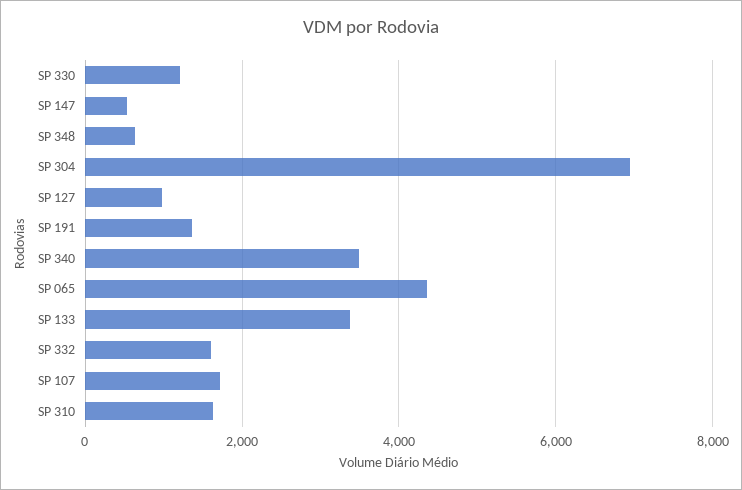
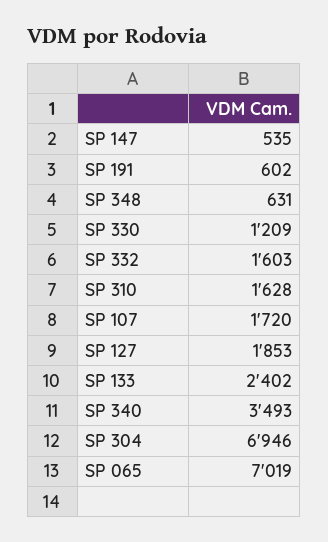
  {
    "SP 330": 1209,
    "SP 147": 535,
    "SP 348": 631,
    "SP 304": 6946,
-   "SP 127": 1000,
+   "SP 127": 1853,
-   "SP 191": 1400,
+   "SP 191": 602,
    "SP 340": 3493,
-   "SP 065": 4400,
+   "SP 065": 7019,
-   "SP 133": 3400,
+   "SP 133": 2402,
    "SP 332": 1603,
    "SP 107": 1720,
    "SP 310": 1628
  }

